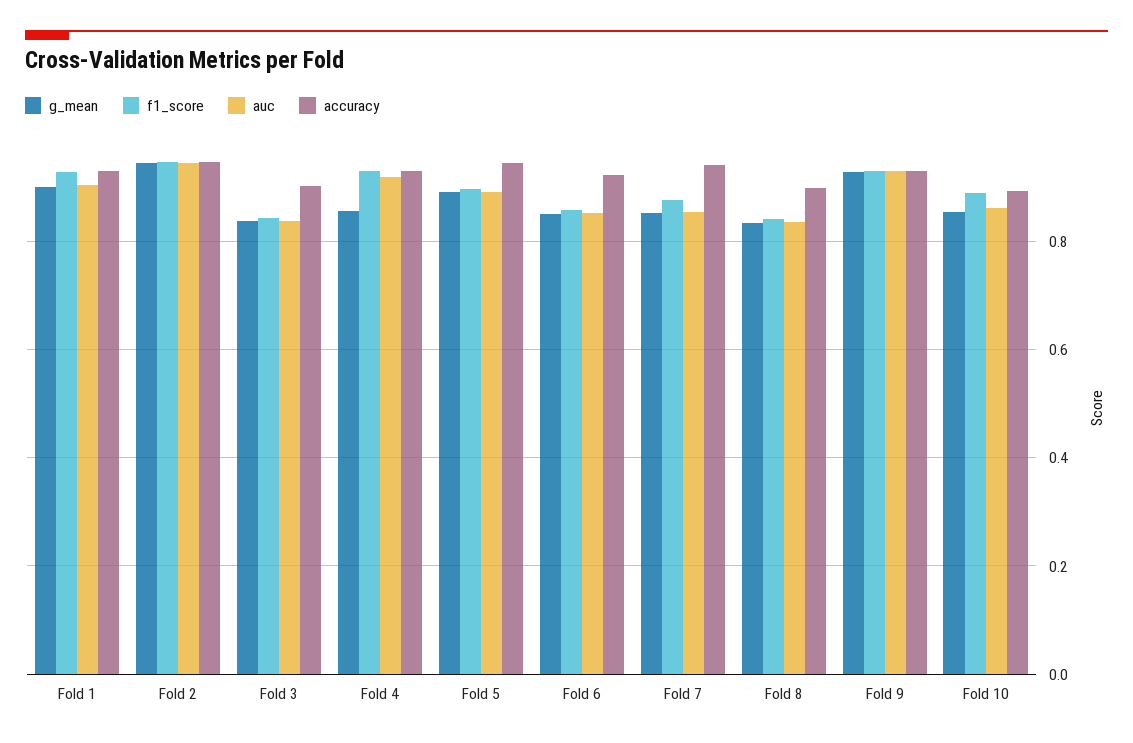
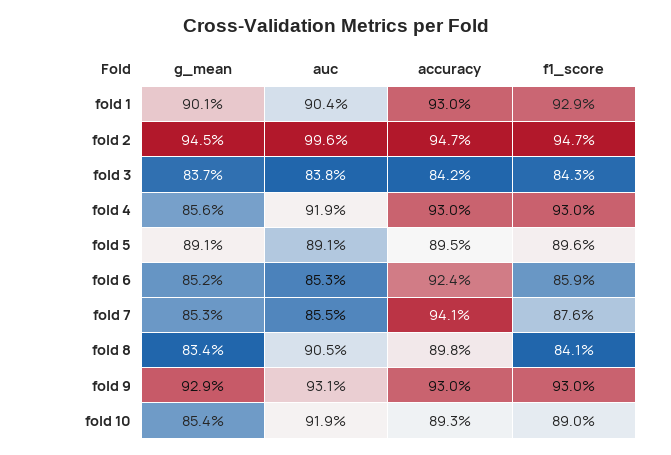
  {
    "g_mean": {
      "Fold 1": 0.901,
      "Fold 2": 0.945,
      "Fold 3": 0.837,
      "Fold 4": 0.856,
      "Fold 5": 0.891,
      "Fold 6": 0.852,
      "Fold 7": 0.853,
      "Fold 8": 0.834,
      "Fold 9": 0.929,
      "Fold 10": 0.854
    },
    "f1_score": {
      "Fold 1": 0.929,
      "Fold 2": 0.947,
      "Fold 3": 0.843,
      "Fold 4": 0.93,
      "Fold 5": 0.896,
      "Fold 6": 0.859,
      "Fold 7": 0.876,
      "Fold 8": 0.841,
      "Fold 9": 0.93,
      "Fold 10": 0.89
    },
    "auc": {
      "Fold 1": 0.904,
-     "Fold 2": 0.94,
+     "Fold 2": 0.996,
      "Fold 3": 0.838,
      "Fold 4": 0.919,
      "Fold 5": 0.891,
      "Fold 6": 0.853,
      "Fold 7": 0.855,
-     "Fold 8": 0.84,
+     "Fold 8": 0.905,
      "Fold 9": 0.931,
-     "Fold 10": 0.86
+     "Fold 10": 0.919
    },
    "accuracy": {
      "Fold 1": 0.93,
      "Fold 2": 0.947,
-     "Fold 3": 0.9,
+     "Fold 3": 0.842,
      "Fold 4": 0.93,
-     "Fold 5": 0.94,
+     "Fold 5": 0.895,
      "Fold 6": 0.924,
      "Fold 7": 0.941,
      "Fold 8": 0.898,
      "Fold 9": 0.93,
      "Fold 10": 0.893
    }
  }

